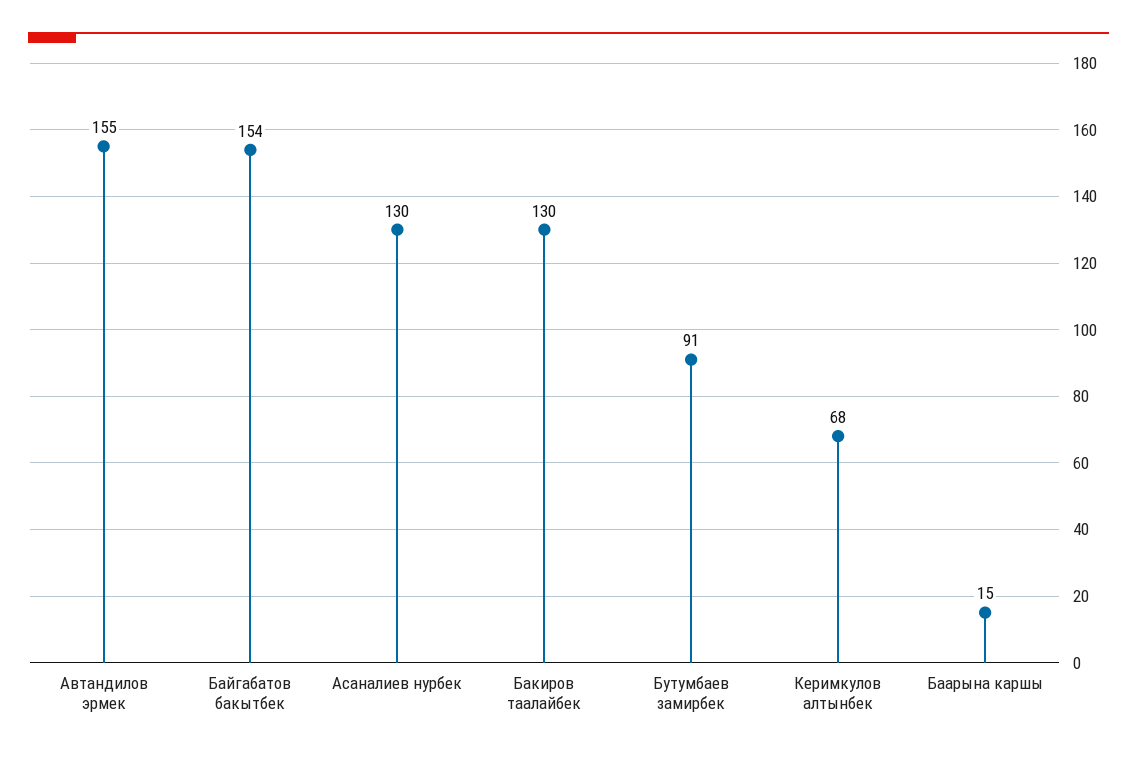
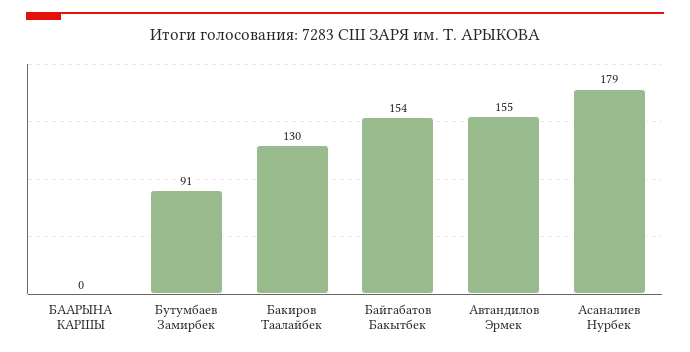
  {
    "Автандилов эрмек": 155,
    "Байгабатов бакытбек": 154,
-   "Асаналиев нурбек": 130,
+   "Асаналиев нурбек": 179,
    "Бакиров таалайбек": 130,
    "Бутумбаев замирбек": 91,
-   "Керимкулов алтынбек": 68,
-   "Баарына каршы": 15
+   "Баарына каршы": 0
  }

